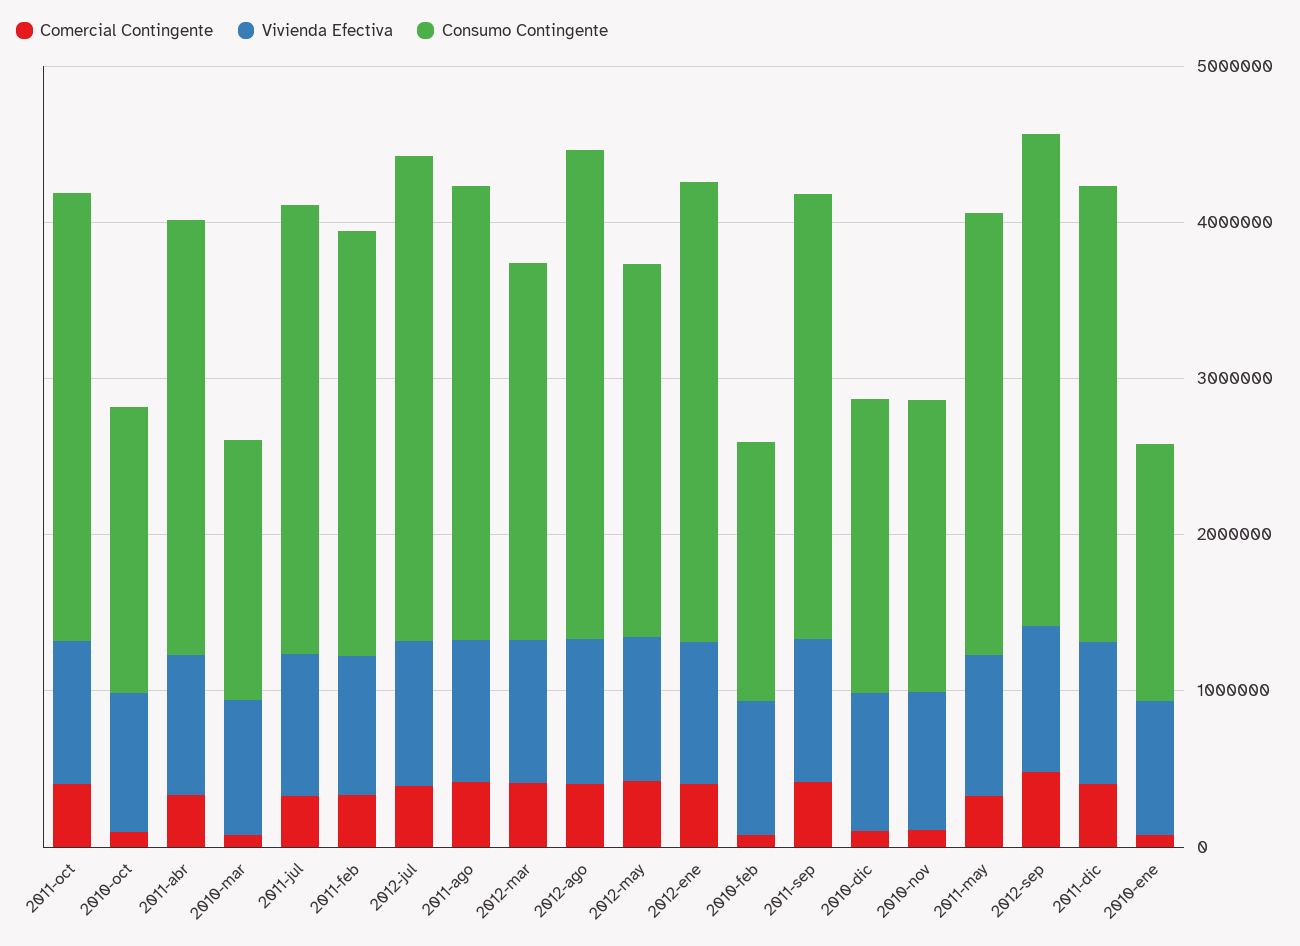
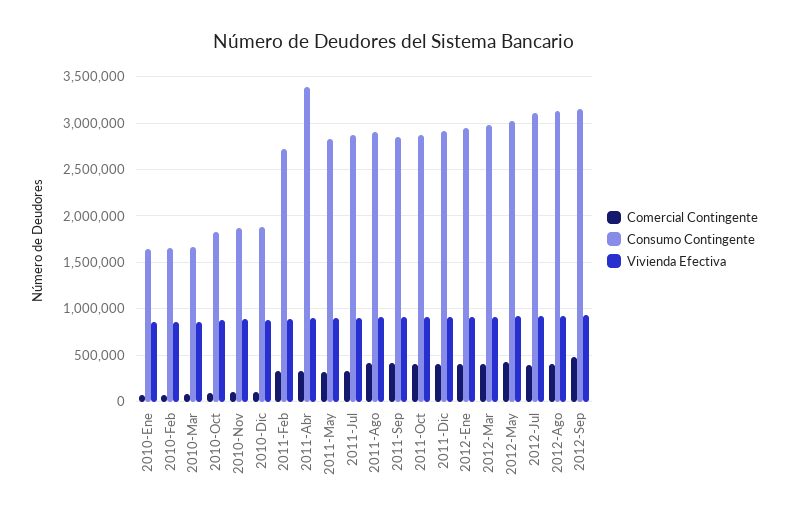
  {
    "Comercial Contingente": {
      "2011-oct": 400000,
      "2010-oct": 100000,
      "2011-abr": 300000,
      "2010-mar": 100000,
      "2011-jul": 300000,
      "2011-feb": 300000,
      "2012-jul": 400000,
      "2011-ago": 400000,
      "2012-mar": 400000,
      "2012-ago": 400000,
      "2012-may": 400000,
      "2012-ene": 400000,
      "2010-feb": 100000,
      "2011-sep": 400000,
      "2010-dic": 100000,
      "2010-nov": 100000,
      "2011-may": 300000,
      "2012-sep": 500000,
      "2011-dic": 400000,
      "2010-ene": 100000
    },
    "Vivienda Efectiva": {
      "2011-oct": 900000,
      "2010-oct": 900000,
      "2011-abr": 900000,
      "2010-mar": 900000,
      "2011-jul": 900000,
      "2011-feb": 900000,
      "2012-jul": 900000,
      "2011-ago": 900000,
      "2012-mar": 900000,
      "2012-ago": 900000,
      "2012-may": 900000,
      "2012-ene": 900000,
      "2010-feb": 900000,
      "2011-sep": 900000,
      "2010-dic": 900000,
      "2010-nov": 900000,
      "2011-may": 900000,
      "2012-sep": 900000,
      "2011-dic": 900000,
      "2010-ene": 900000
    },
    "Consumo Contingente": {
      "2011-oct": 2900000,
      "2010-oct": 1800000,
-     "2011-abr": 2800000,
+     "2011-abr": 3400000,
      "2010-mar": 1700000,
      "2011-jul": 2900000,
      "2011-feb": 2700000,
      "2012-jul": 3100000,
      "2011-ago": 2900000,
-     "2012-mar": 2400000,
+     "2012-mar": 3000000,
      "2012-ago": 3100000,
-     "2012-may": 2400000,
+     "2012-may": 3000000,
      "2012-ene": 2900000,
      "2010-feb": 1700000,
      "2011-sep": 2900000,
      "2010-dic": 1900000,
      "2010-nov": 1900000,
      "2011-may": 2800000,
      "2012-sep": 3200000,
      "2011-dic": 2900000,
      "2010-ene": 1600000
    }
  }

